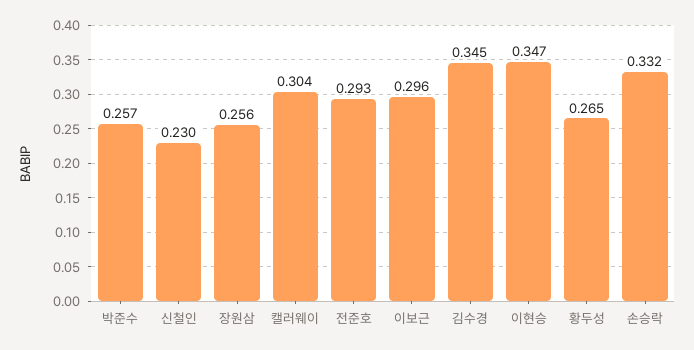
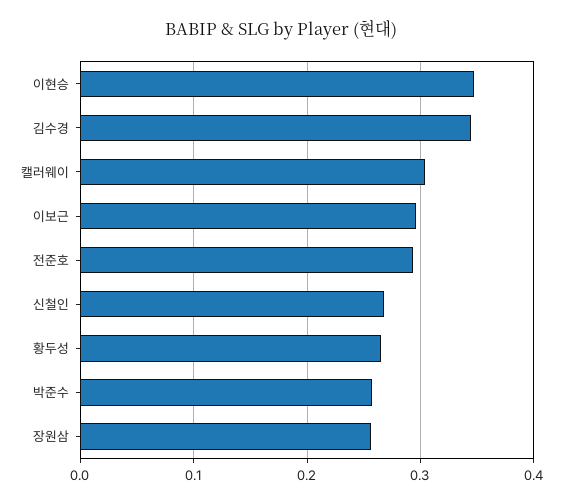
  {
    "박준수": 0.257,
-   "신철인": 0.23,
+   "신철인": 0.27,
    "장원삼": 0.256,
    "캘러웨이": 0.304,
    "전준호": 0.293,
    "이보근": 0.296,
    "김수경": 0.345,
    "이현승": 0.347,
-   "황두성": 0.265,
+   "황두성": 0.265
-   "손승락": 0.332
  }

